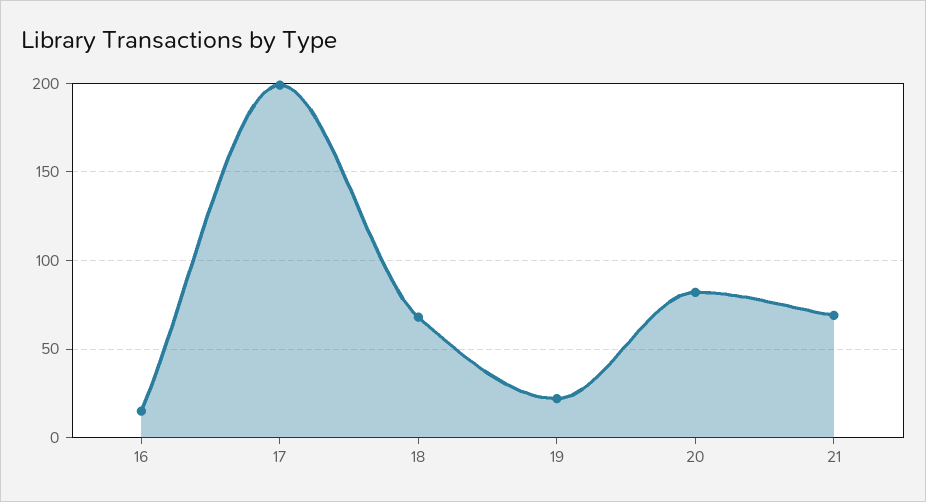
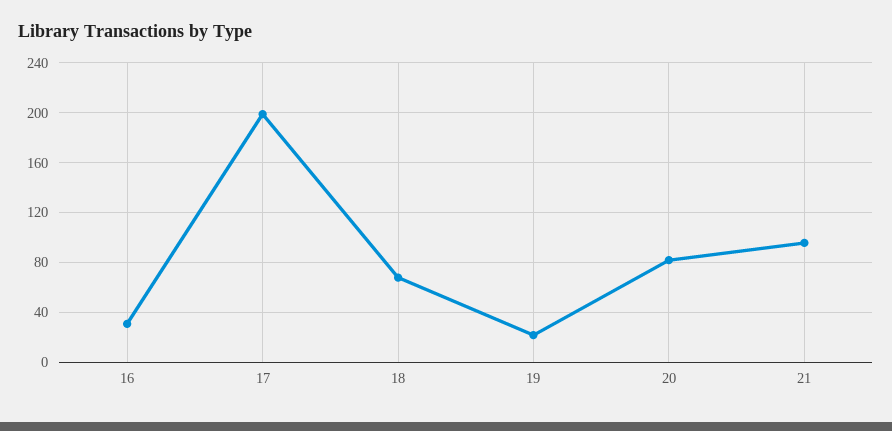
  {
-   "16": 15,
+   "16": 30,
    "17": 200,
    "18": 70,
    "19": 20,
    "20": 80,
-   "21": 70
+   "21": 95
  }

